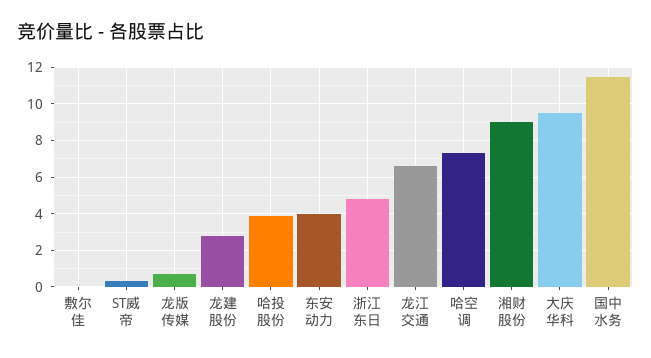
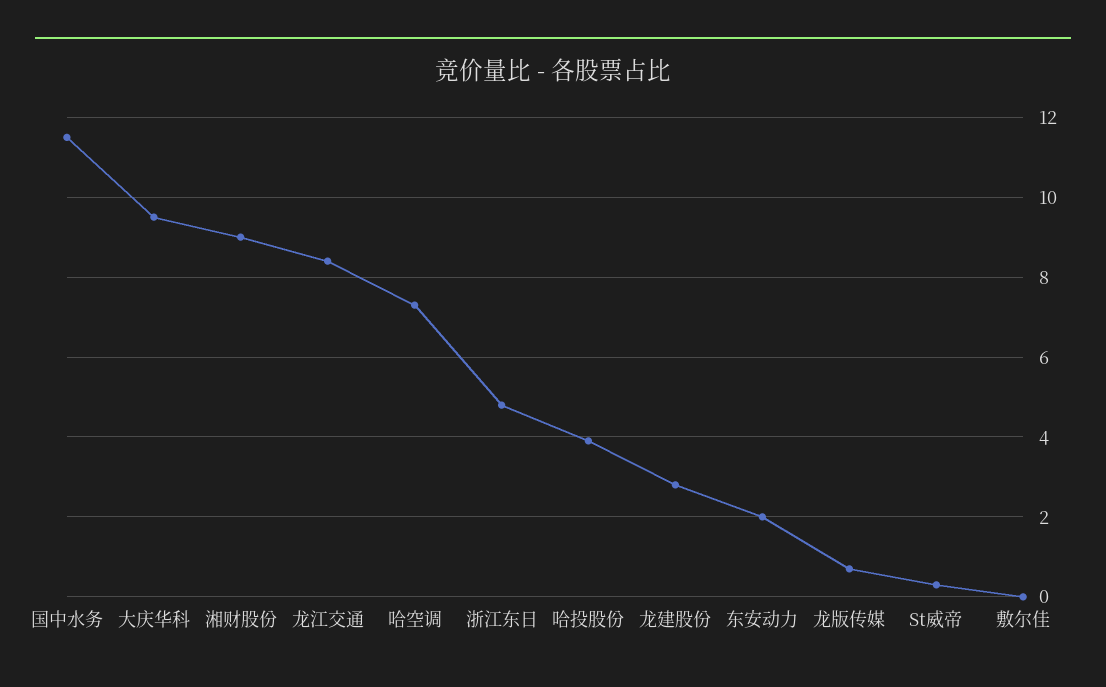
  {
    "敷尔佳": 0,
    "ST威帝": 0.5,
    "龙版传媒": 0.5,
    "龙建股份": 3,
    "哈投股份": 4,
-   "东安动力": 4,
+   "东安动力": 2,
    "浙江东日": 5,
-   "龙江交通": 6.5,
+   "龙江交通": 8.5,
    "哈空调": 7.5,
    "湘财股份": 9,
    "大庆华科": 9.5,
    "国中水务": 11.5
  }

